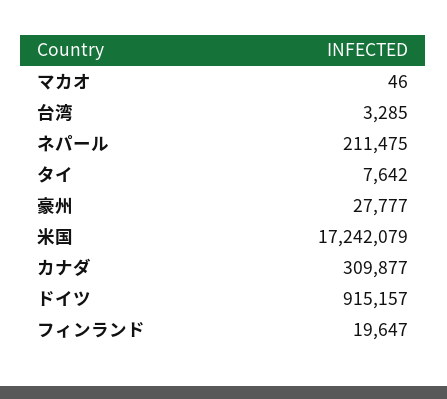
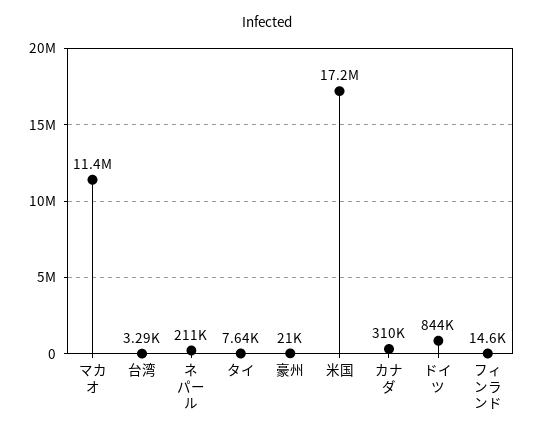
  {
-   "マカオ": 46,
+   "マカオ": 11400000,
    "台湾": 3285,
    "ネパール": 211475,
    "タイ": 7642,
-   "豪州": 27777,
+   "豪州": 21000,
    "米国": 17242079,
    "カナダ": 309877,
-   "ドイツ": 915157,
+   "ドイツ": 844000,
-   "フィンランド": 19647
+   "フィンランド": 14600
  }

